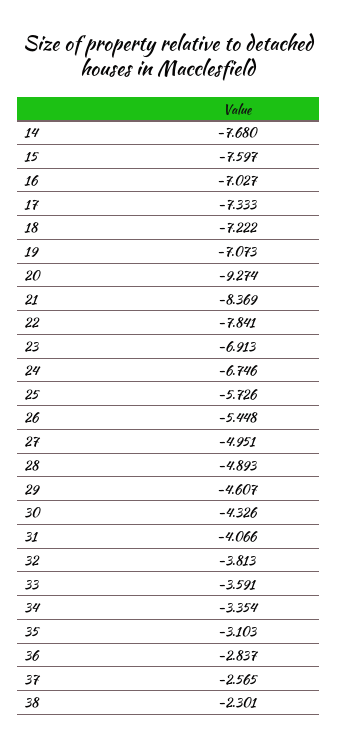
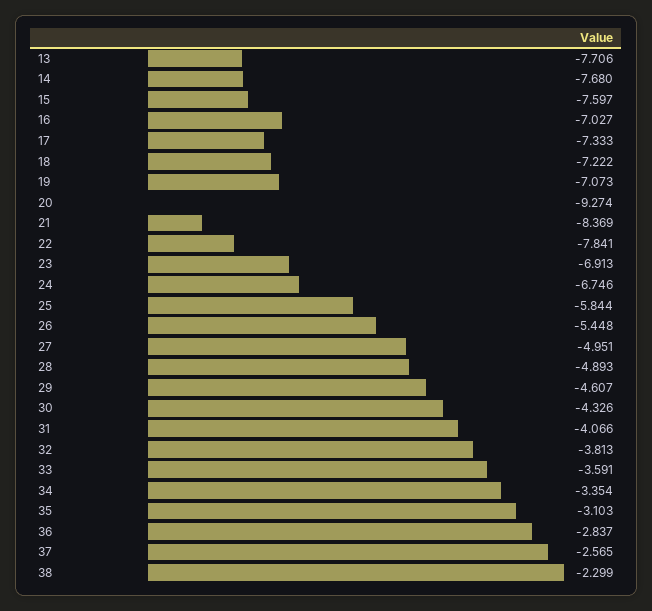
  {
    "14": -7.68,
    "15": -7.597,
    "16": -7.027,
    "17": -7.333,
    "18": -7.222,
    "19": -7.073,
    "20": -9.274,
    "21": -8.369,
    "22": -7.841,
    "23": -6.913,
    "24": -6.746,
-   "25": -5.726,
+   "25": -5.844,
    "26": -5.448,
    "27": -4.951,
    "28": -4.893,
    "29": -4.607,
    "30": -4.326,
    "31": -4.066,
    "32": -3.813,
    "33": -3.591,
    "34": -3.354,
    "35": -3.103,
    "36": -2.837,
    "37": -2.565,
-   "38": -2.301
+   "38": -2.299,
+   "13": -7.706
  }

